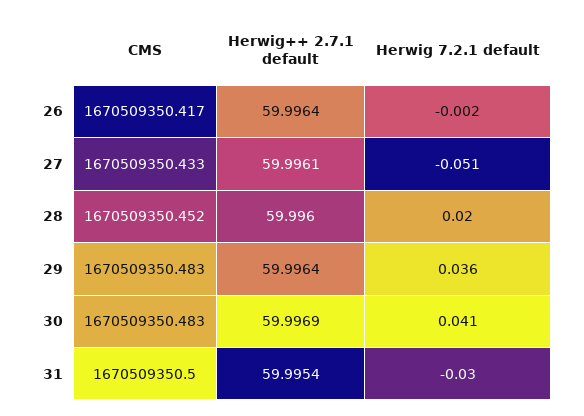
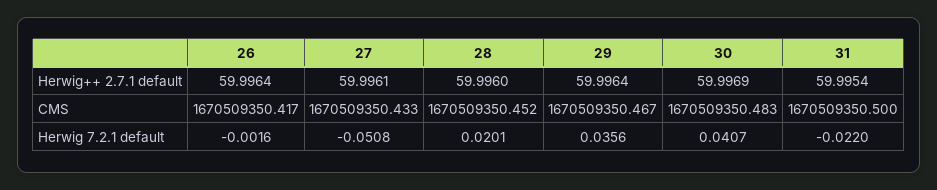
  {
    "CMS": {
      "26": 1670509350.417,
      "27": 1670509350.433,
      "28": 1670509350.452,
-     "29": 1670509350.483,
+     "29": 1670509350.467,
      "30": 1670509350.483,
      "31": 1670509350.5
    },
    "Herwig++ 2.7.1 default": {
      "26": 59.9964,
      "27": 59.9961,
      "28": 59.996,
      "29": 59.9964,
      "30": 59.9969,
      "31": 59.9954
    },
    "Herwig 7.2.1 default": {
      "26": -0.0016,
      "27": -0.0508,
      "28": 0.0201,
      "29": 0.0356,
      "30": 0.0407,
-     "31": -0.03
+     "31": -0.022
    }
  }

